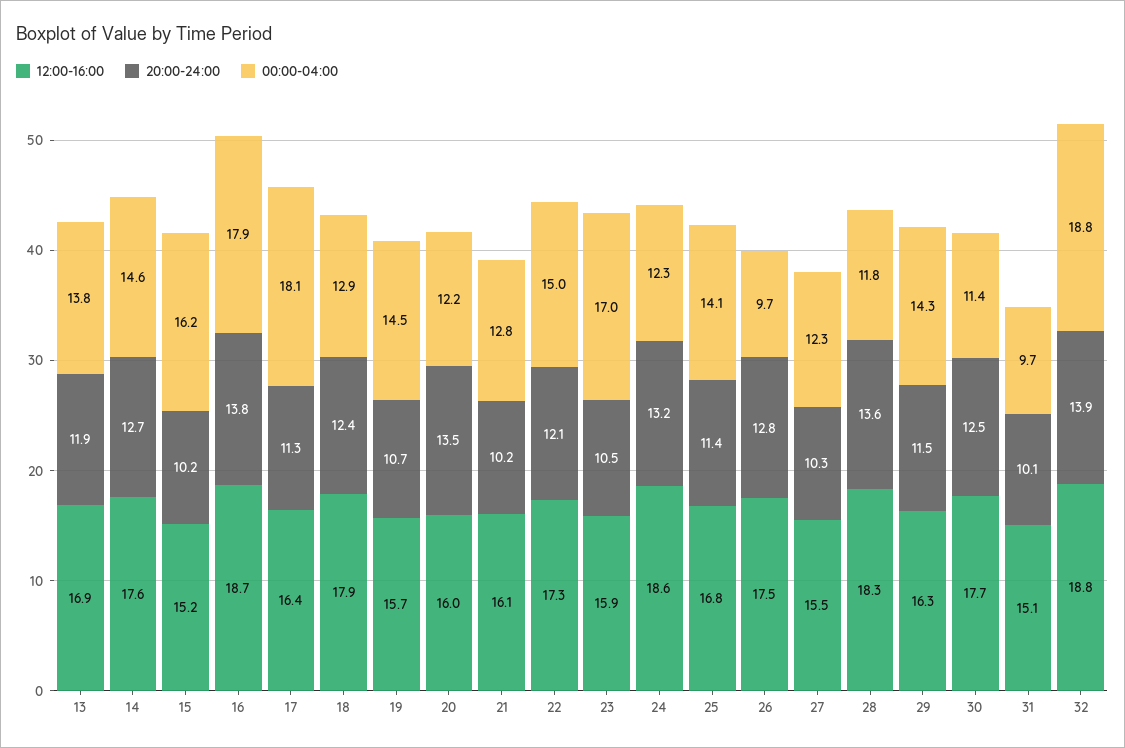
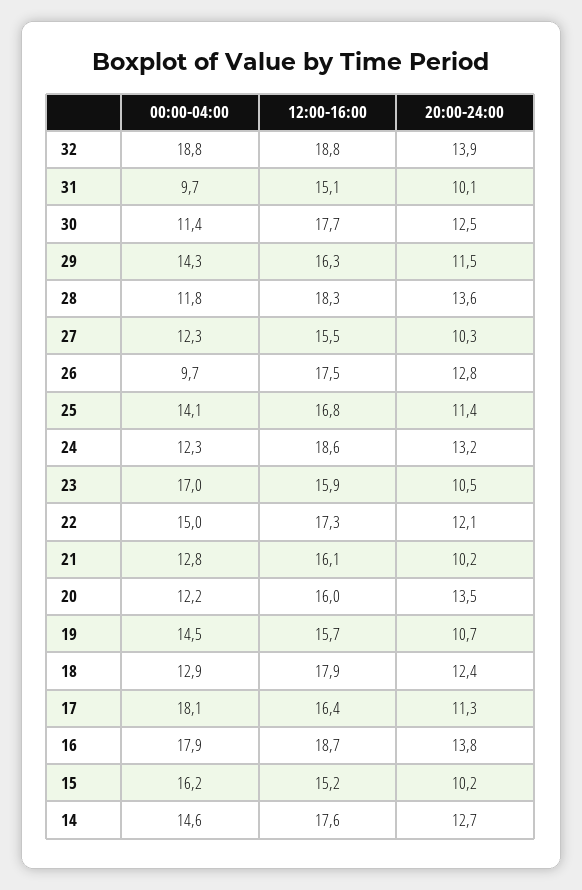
  {
    "12:00-16:00": {
-     "13": 16.9,
      "14": 17.6,
      "15": 15.2,
      "16": 18.7,
      "17": 16.4,
      "18": 17.9,
      "19": 15.7,
      "20": 16,
      "21": 16.1,
      "22": 17.3,
      "23": 15.9,
      "24": 18.6,
      "25": 16.8,
      "26": 17.5,
      "27": 15.5,
      "28": 18.3,
      "29": 16.3,
      "30": 17.7,
      "31": 15.1,
      "32": 18.8
    },
    "20:00-24:00": {
-     "13": 11.9,
      "14": 12.7,
      "15": 10.2,
      "16": 13.8,
      "17": 11.3,
      "18": 12.4,
      "19": 10.7,
      "20": 13.5,
      "21": 10.2,
      "22": 12.1,
      "23": 10.5,
      "24": 13.2,
      "25": 11.4,
      "26": 12.8,
      "27": 10.3,
      "28": 13.6,
      "29": 11.5,
      "30": 12.5,
      "31": 10.1,
      "32": 13.9
    },
    "00:00-04:00": {
-     "13": 13.8,
      "14": 14.6,
      "15": 16.2,
      "16": 17.9,
      "17": 18.1,
      "18": 12.9,
      "19": 14.5,
      "20": 12.2,
      "21": 12.8,
      "22": 15,
      "23": 17,
      "24": 12.3,
      "25": 14.1,
      "26": 9.7,
      "27": 12.3,
      "28": 11.8,
      "29": 14.3,
      "30": 11.4,
      "31": 9.7,
      "32": 18.8
    }
  }

